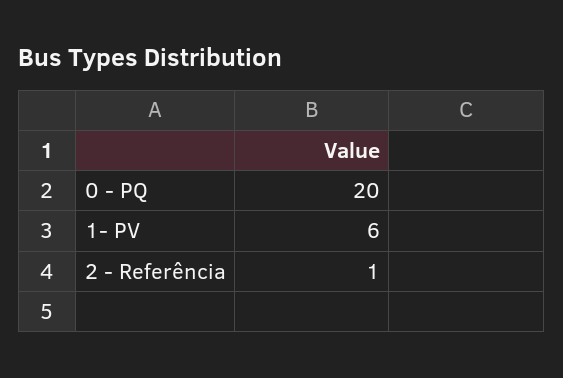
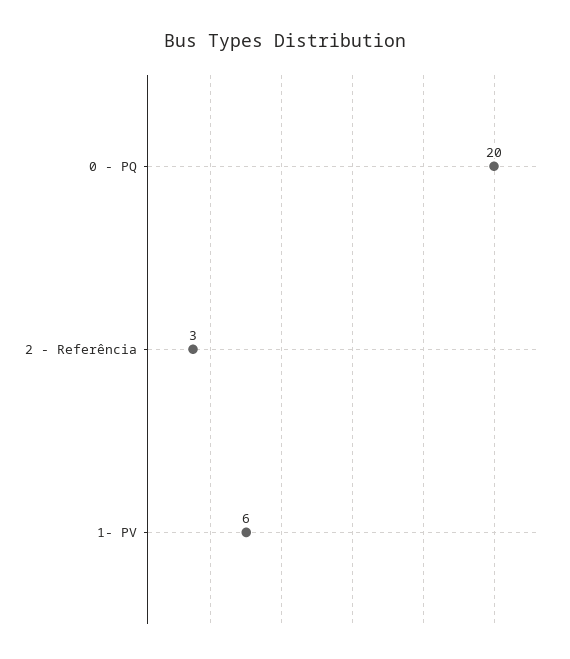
  {
    "0 - PQ": 20,
    "1- PV": 6,
-   "2 - Referência": 1
+   "2 - Referência": 3
  }

